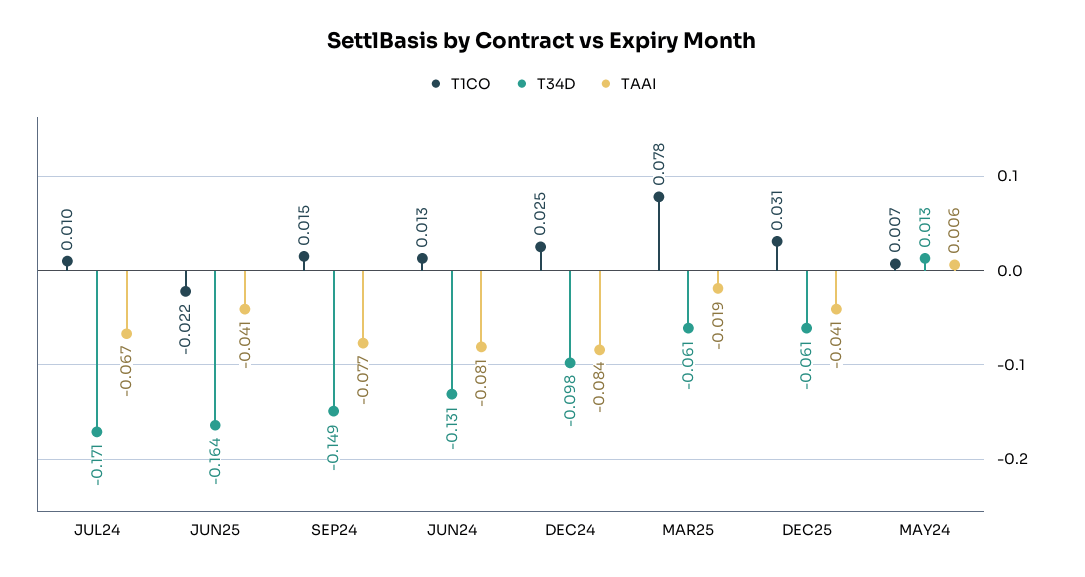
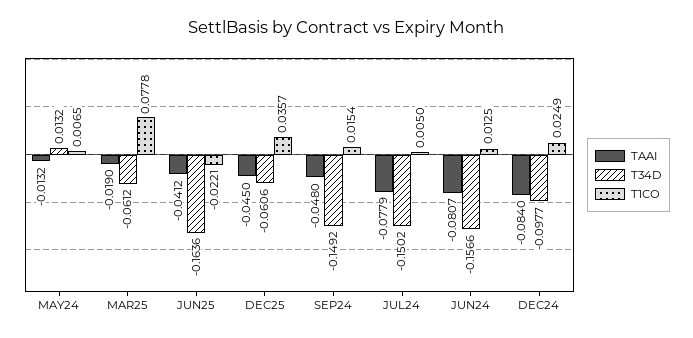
  {
    "T1CO": {
-     "JUL24": 0.01,
+     "JUL24": 0.005,
      "JUN25": -0.0221,
      "SEP24": 0.0154,
      "JUN24": 0.0125,
      "DEC24": 0.0249,
      "MAR25": 0.0778,
-     "DEC25": 0.031,
+     "DEC25": 0.0357,
      "MAY24": 0.0065
    },
    "T34D": {
-     "JUL24": -0.171,
+     "JUL24": -0.1502,
      "JUN25": -0.1636,
      "SEP24": -0.1492,
-     "JUN24": -0.131,
+     "JUN24": -0.1566,
      "DEC24": -0.0977,
      "MAR25": -0.0612,
      "DEC25": -0.0606,
      "MAY24": 0.0132
    },
    "TAAI": {
-     "JUL24": -0.067,
+     "JUL24": -0.0779,
      "JUN25": -0.0412,
-     "SEP24": -0.077,
+     "SEP24": -0.048,
      "JUN24": -0.0807,
      "DEC24": -0.084,
      "MAR25": -0.019,
-     "DEC25": -0.041,
+     "DEC25": -0.045,
-     "MAY24": 0.006
+     "MAY24": -0.0132
    }
  }

